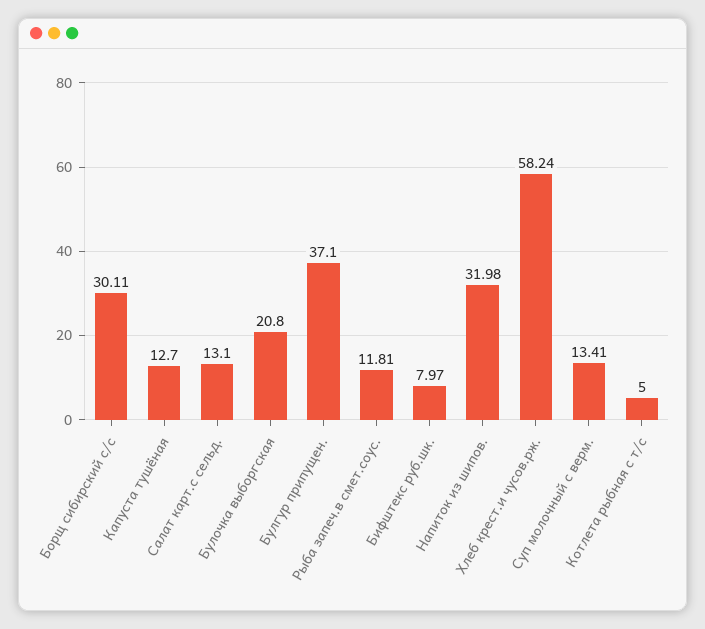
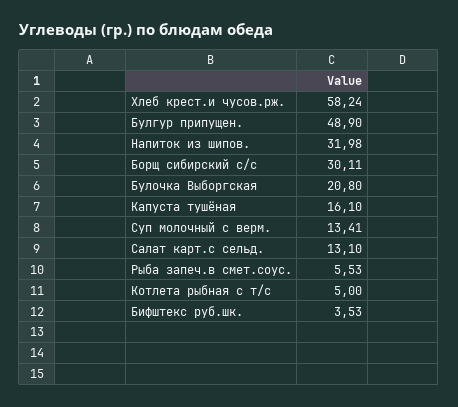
  {
    "Борщ сибирский с/с": 30.11,
-   "Капуста тушёная": 12.7,
+   "Капуста тушёная": 16.1,
    "Салат карт.с сельд.": 13.1,
    "Булочка выборгская": 20.8,
-   "Булгур припущен.": 37.1,
+   "Булгур припущен.": 48.9,
-   "Рыба запеч.в смет.соус.": 11.81,
+   "Рыба запеч.в смет.соус.": 5.53,
-   "Бифштекс руб.шк.": 7.97,
+   "Бифштекс руб.шк.": 3.53,
    "Напиток из шипов.": 31.98,
    "Хлеб крест.и чусов.рж.": 58.24,
    "Суп молочный с верм.": 13.41,
    "Котлета рыбная с т/с": 5
  }

